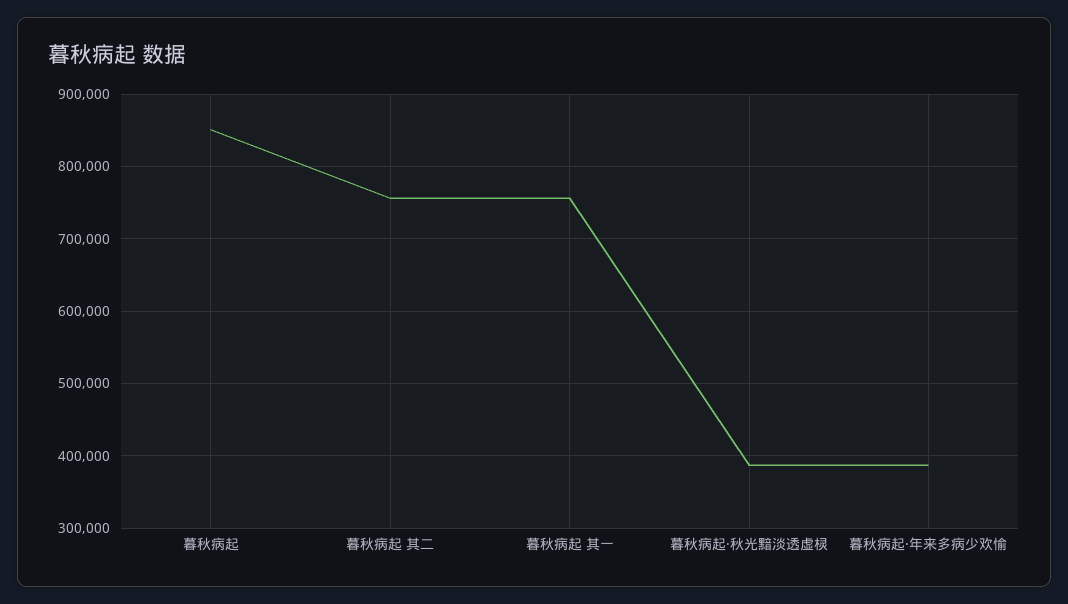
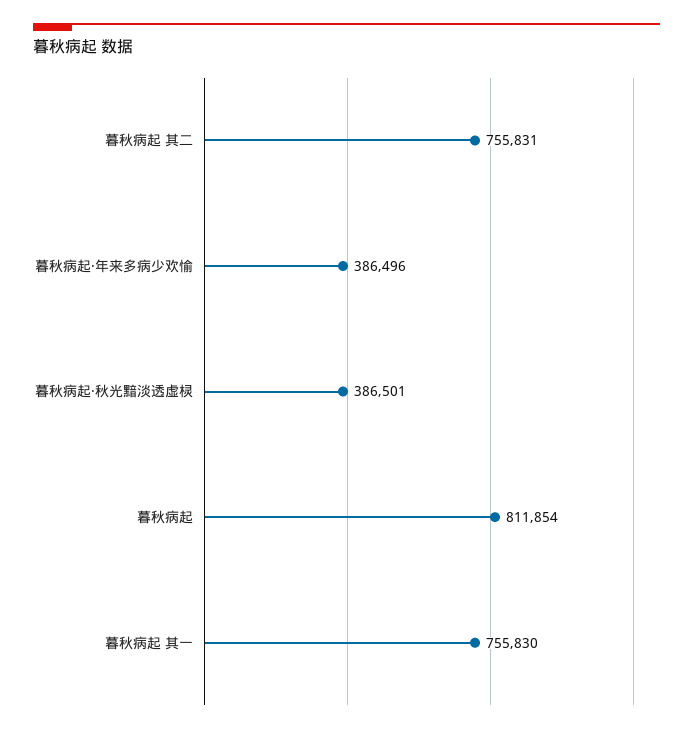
  {
-   "暮秋病起": 850000,
+   "暮秋病起": 811854,
    "暮秋病起 其二": 755831,
    "暮秋病起 其一": 755830,
    "暮秋病起·秋光黯淡透虚棂": 386501,
    "暮秋病起·年来多病少欢愉": 386496
  }

